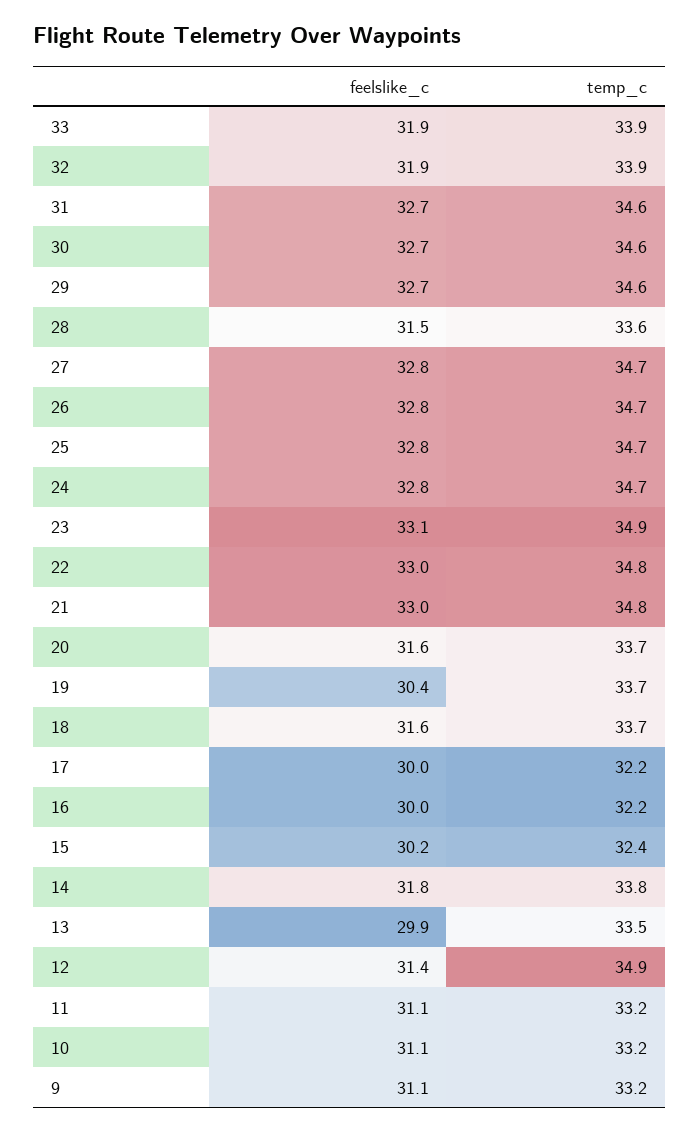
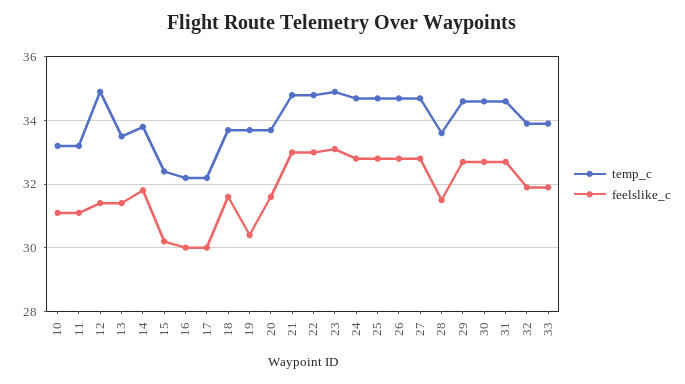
  {
    "feelslike_c": {
      "33": 31.9,
      "32": 31.9,
      "31": 32.7,
      "30": 32.7,
      "29": 32.7,
      "28": 31.5,
      "27": 32.8,
      "26": 32.8,
      "25": 32.8,
      "24": 32.8,
      "23": 33.1,
      "22": 33,
      "21": 33,
      "20": 31.6,
      "19": 30.4,
      "18": 31.6,
      "17": 30,
      "16": 30,
      "15": 30.2,
      "14": 31.8,
-     "13": 29.9,
+     "13": 31.5,
      "12": 31.4,
      "11": 31.1,
-     "10": 31.1,
+     "10": 31.1
-     "9": 31.1
    },
    "temp_c": {
      "33": 33.9,
      "32": 33.9,
      "31": 34.6,
      "30": 34.6,
      "29": 34.6,
      "28": 33.6,
      "27": 34.7,
      "26": 34.7,
      "25": 34.7,
      "24": 34.7,
      "23": 34.9,
      "22": 34.8,
      "21": 34.8,
      "20": 33.7,
      "19": 33.7,
      "18": 33.7,
      "17": 32.2,
      "16": 32.2,
      "15": 32.4,
      "14": 33.8,
      "13": 33.5,
      "12": 34.9,
      "11": 33.2,
-     "10": 33.2,
+     "10": 33.2
-     "9": 33.2
    }
  }

